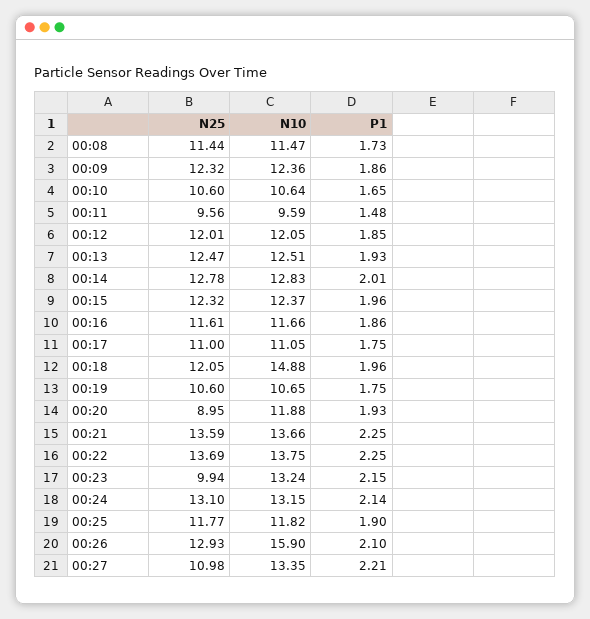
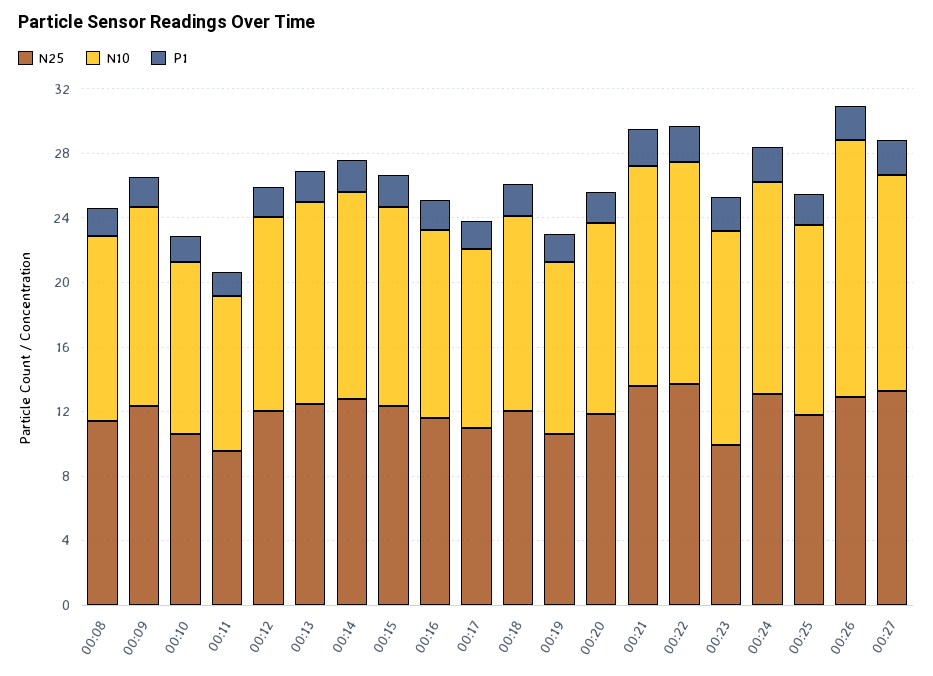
  {
    "N25": {
      "00:08": 11.44,
      "00:09": 12.32,
      "00:10": 10.6,
      "00:11": 9.56,
      "00:12": 12.01,
      "00:13": 12.47,
      "00:14": 12.78,
      "00:15": 12.32,
      "00:16": 11.61,
      "00:17": 11,
      "00:18": 12.05,
      "00:19": 10.6,
-     "00:20": 8.95,
+     "00:20": 12,
      "00:21": 13.59,
      "00:22": 13.69,
      "00:23": 9.94,
      "00:24": 13.1,
      "00:25": 11.77,
      "00:26": 12.93,
-     "00:27": 10.98
+     "00:27": 13
    },
    "N10": {
      "00:08": 11.47,
      "00:09": 12.36,
      "00:10": 10.64,
      "00:11": 9.59,
      "00:12": 12.05,
      "00:13": 12.51,
      "00:14": 12.83,
      "00:15": 12.37,
      "00:16": 11.66,
      "00:17": 11.05,
-     "00:18": 14.88,
+     "00:18": 12,
      "00:19": 10.65,
      "00:20": 11.88,
      "00:21": 13.66,
      "00:22": 13.75,
      "00:23": 13.24,
      "00:24": 13.15,
      "00:25": 11.82,
      "00:26": 15.9,
      "00:27": 13.35
    },
    "P1": {
      "00:08": 1.73,
      "00:09": 1.86,
      "00:10": 1.65,
      "00:11": 1.48,
      "00:12": 1.85,
      "00:13": 1.93,
      "00:14": 2.01,
      "00:15": 1.96,
      "00:16": 1.86,
      "00:17": 1.75,
      "00:18": 1.96,
      "00:19": 1.75,
      "00:20": 1.93,
      "00:21": 2.25,
      "00:22": 2.25,
      "00:23": 2.15,
      "00:24": 2.14,
      "00:25": 1.9,
      "00:26": 2.1,
      "00:27": 2.21
    }
  }

